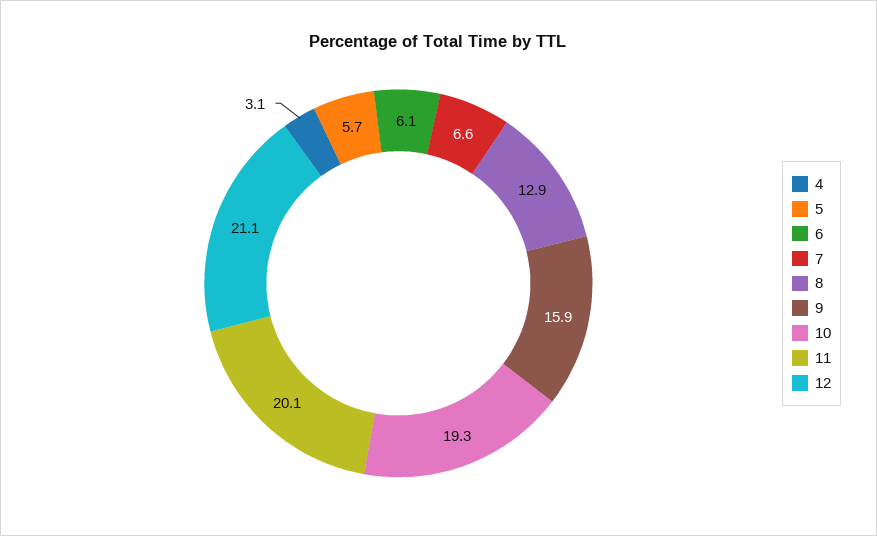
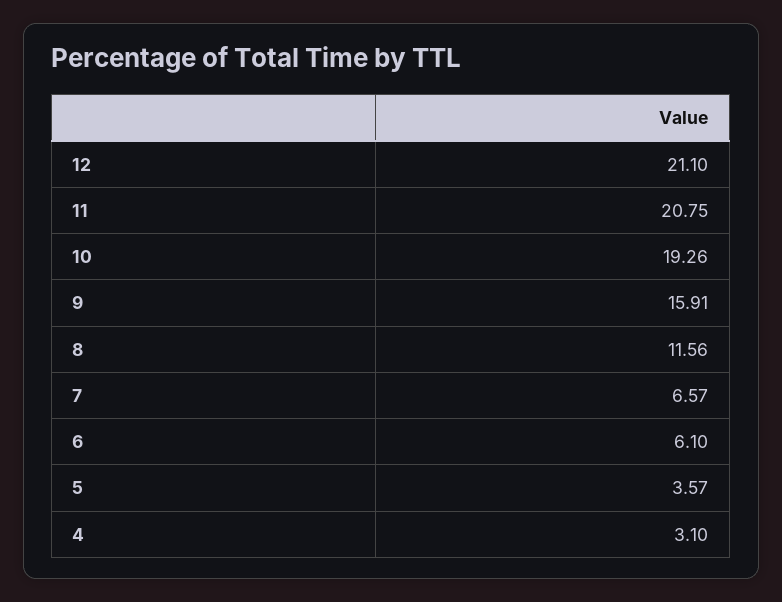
  {
    "4": 3.1,
-   "5": 5.7,
+   "5": 3.57,
    "6": 6.1,
    "7": 6.57,
-   "8": 12.9,
+   "8": 11.56,
    "9": 15.91,
    "10": 19.26,
-   "11": 20.1,
+   "11": 20.75,
    "12": 21.1
  }

